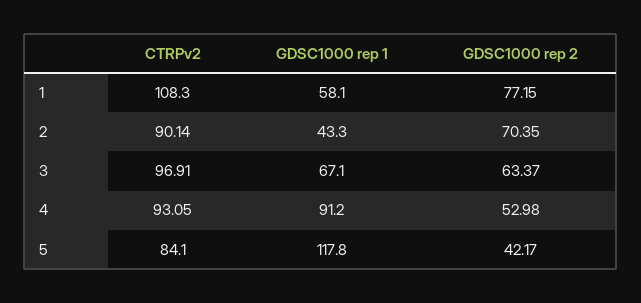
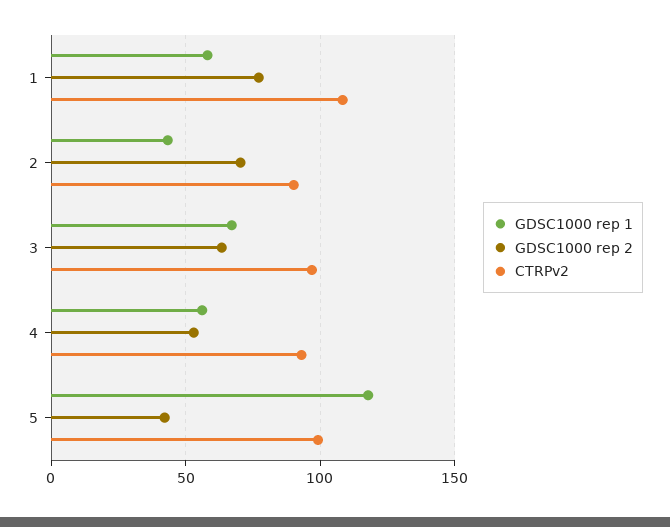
  {
    "CTRPv2": {
      "1": 108.3,
      "2": 90.14,
      "3": 96.91,
      "4": 93.05,
-     "5": 84.1
+     "5": 100
    },
    "GDSC1000 rep 1": {
      "1": 58.1,
      "2": 43.3,
      "3": 67.1,
-     "4": 91.2,
+     "4": 55,
      "5": 117.8
    },
    "GDSC1000 rep 2": {
      "1": 77.15,
      "2": 70.35,
      "3": 63.37,
      "4": 52.98,
      "5": 42.17
    }
  }

